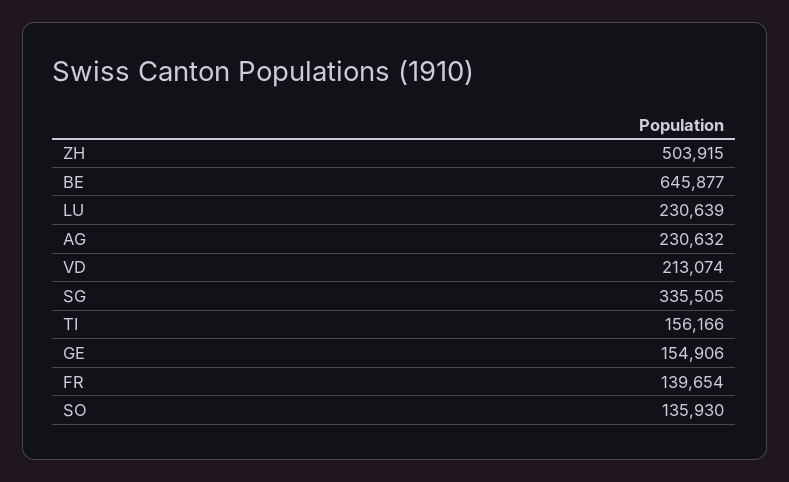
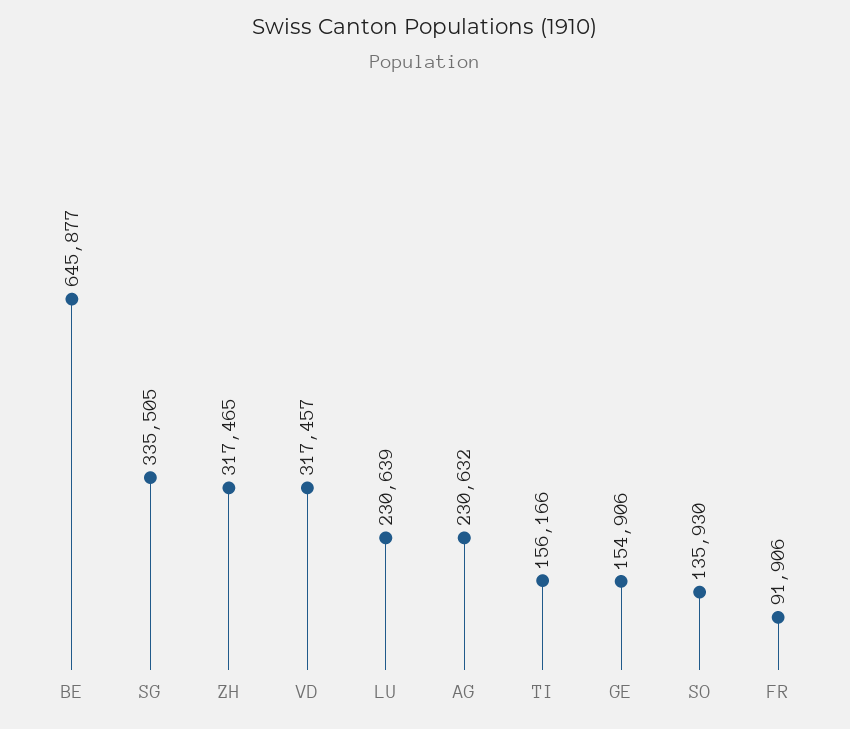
  {
-   "ZH": 503915,
+   "ZH": 317465,
    "BE": 645877,
    "LU": 230639,
    "AG": 230632,
-   "VD": 213074,
+   "VD": 317457,
    "SG": 335505,
    "TI": 156166,
    "GE": 154906,
-   "FR": 139654,
+   "FR": 91906,
    "SO": 135930
  }

